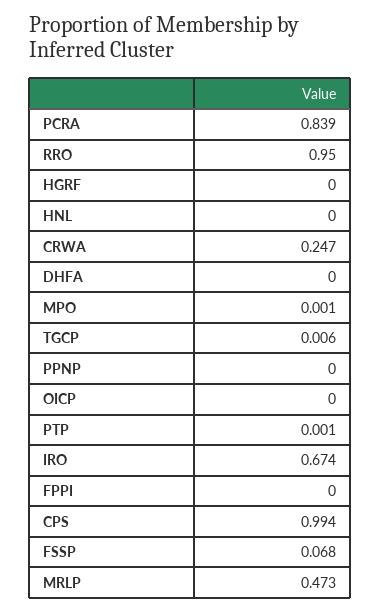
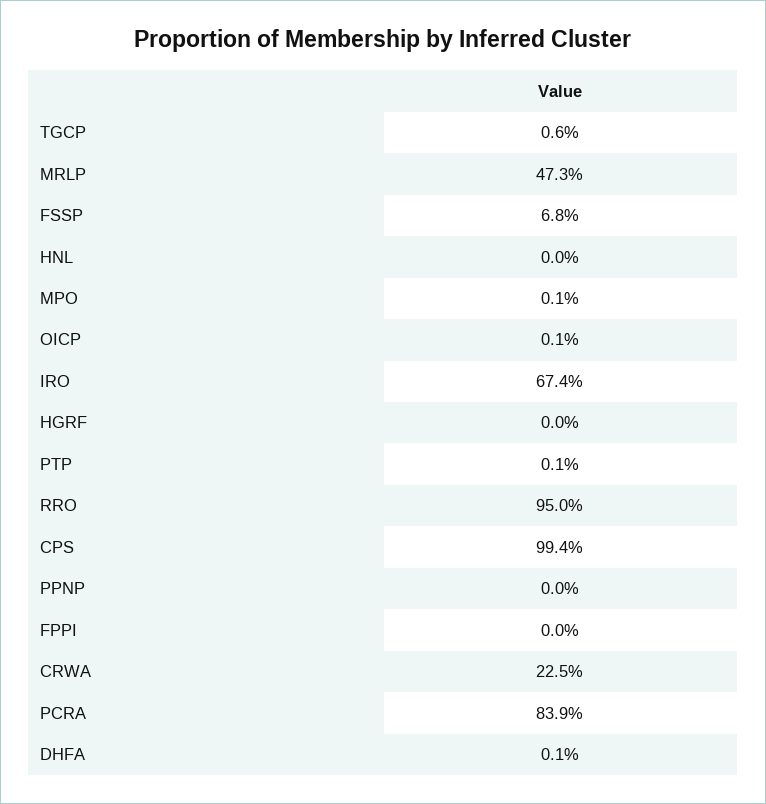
  {
    "PCRA": 0.839,
    "RRO": 0.95,
    "HGRF": 0,
    "HNL": 0,
-   "CRWA": 0.247,
+   "CRWA": 0.225,
-   "DHFA": 0,
+   "DHFA": 0.001,
    "MPO": 0.001,
    "TGCP": 0.006,
    "PPNP": 0,
-   "OICP": 0,
+   "OICP": 0.001,
    "PTP": 0.001,
    "IRO": 0.674,
    "FPPI": 0,
    "CPS": 0.994,
    "FSSP": 0.068,
    "MRLP": 0.473
  }

